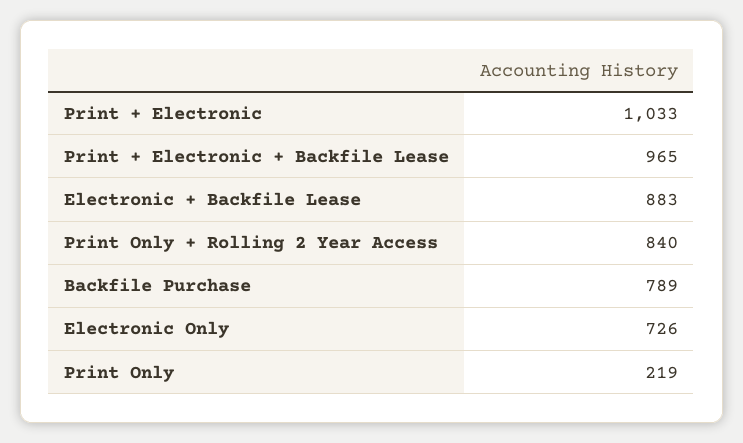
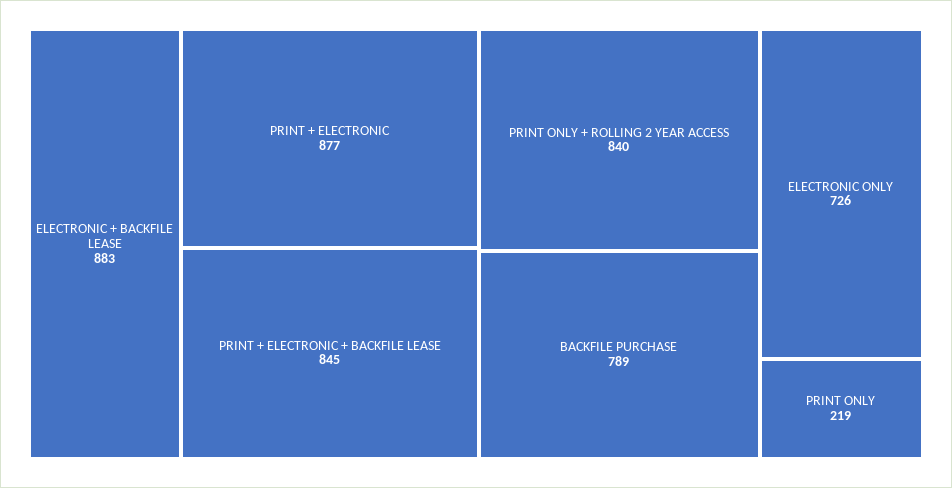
  {
-   "Print + Electronic": 1033,
+   "Print + Electronic": 877,
-   "Print + Electronic + Backfile Lease": 965,
+   "Print + Electronic + Backfile Lease": 845,
    "Electronic + Backfile Lease": 883,
    "Print Only + Rolling 2 Year Access": 840,
    "Backfile Purchase": 789,
    "Electronic Only": 726,
    "Print Only": 219
  }

